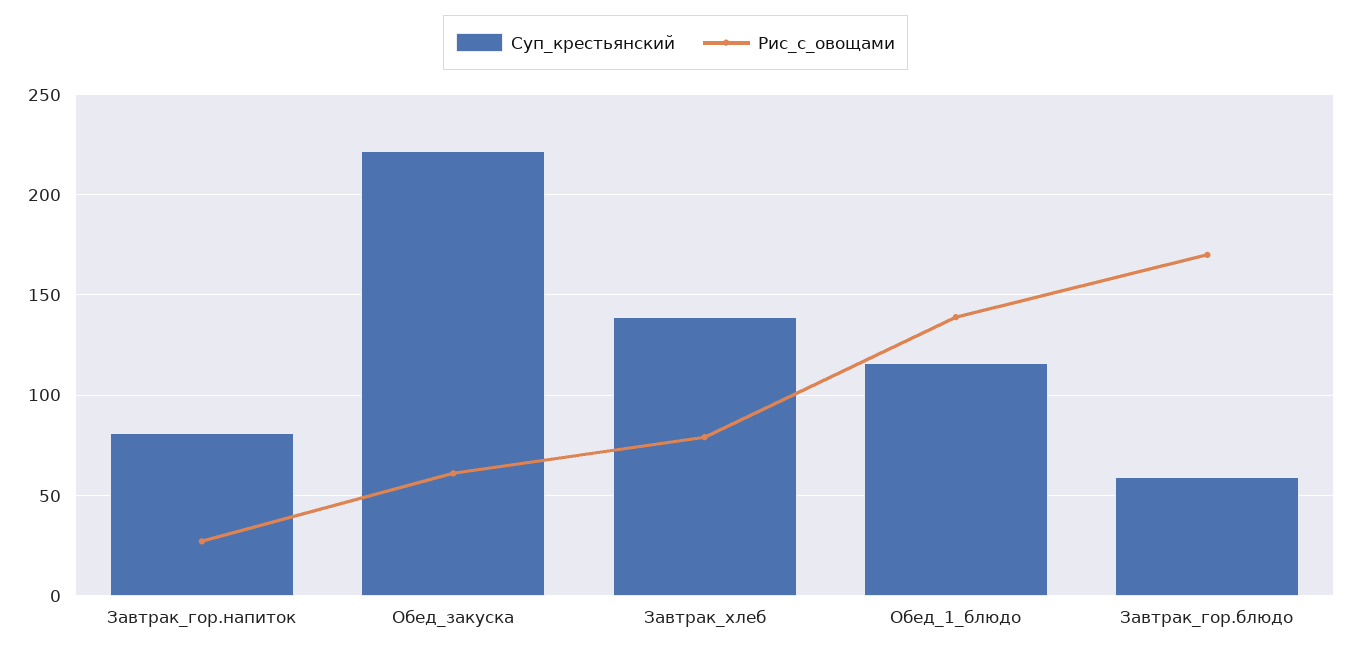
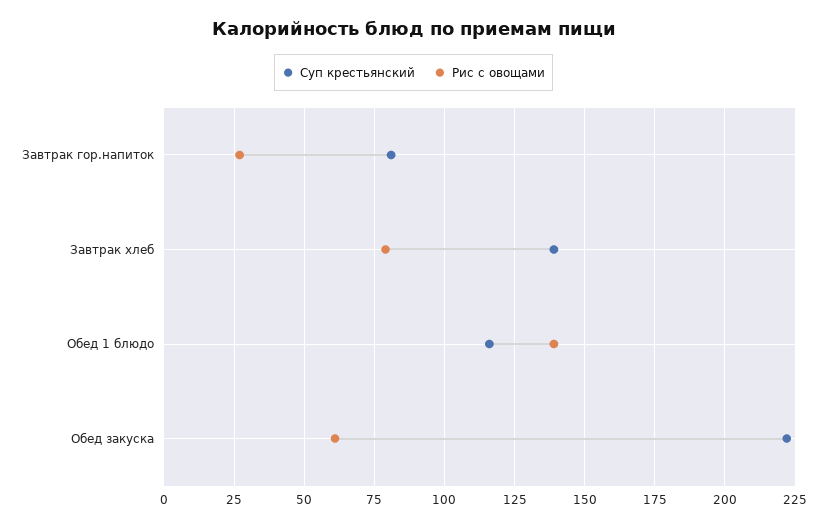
  {
    "Суп_крестьянский": {
      "Завтрак_гор.напиток": 80,
      "Обед_закуска": 220,
      "Завтрак_хлеб": 140,
-     "Обед_1_блюдо": 115,
+     "Обед_1_блюдо": 115
-     "Завтрак_гор.блюдо": 60
    },
    "Рис_с_овощами": {
      "Завтрак_гор.напиток": 25,
      "Обед_закуска": 60,
      "Завтрак_хлеб": 80,
-     "Обед_1_блюдо": 140,
+     "Обед_1_блюдо": 140
-     "Завтрак_гор.блюдо": 170
    }
  }

